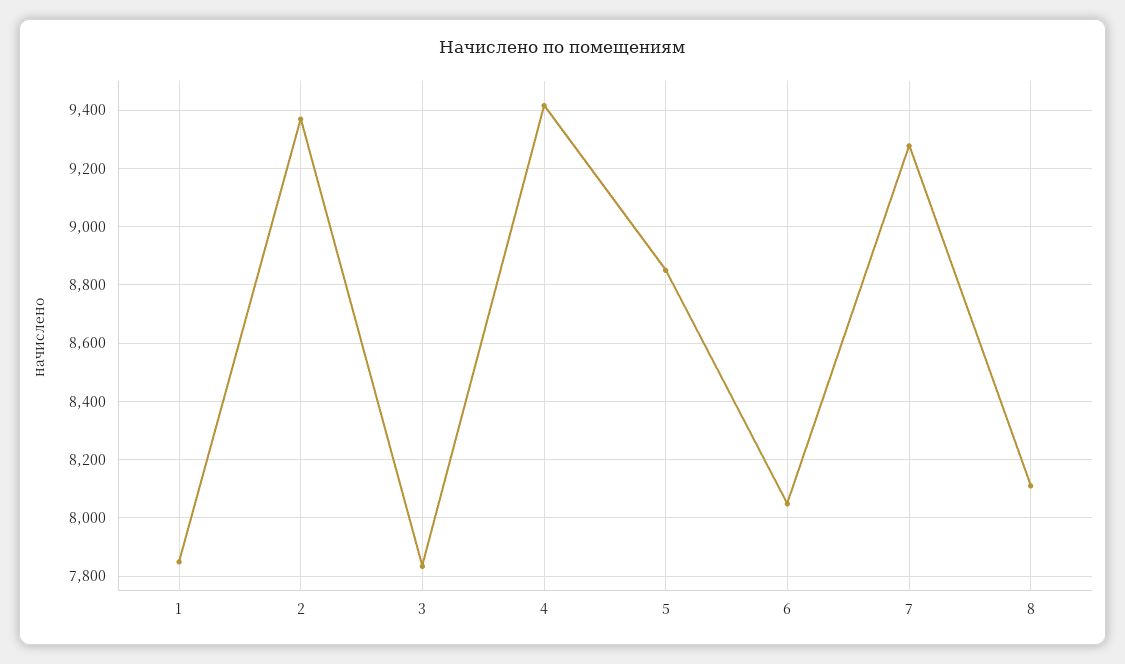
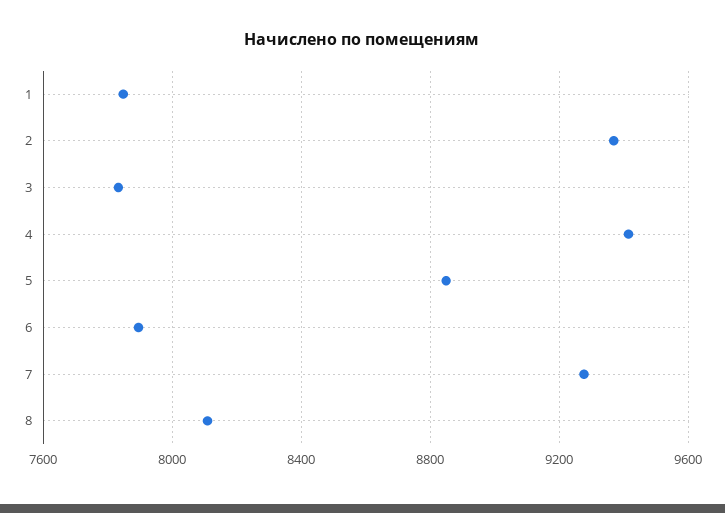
  {
    "1": 7850,
    "2": 9375,
    "3": 7825,
    "4": 9425,
    "5": 8850,
-   "6": 8050,
+   "6": 7900,
    "7": 9275,
    "8": 8100
  }

